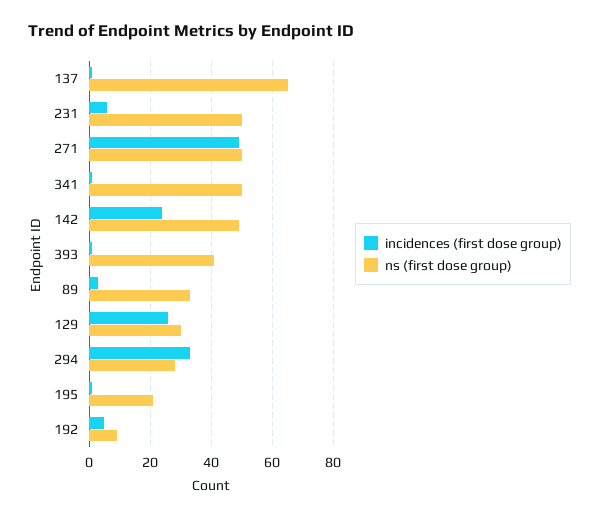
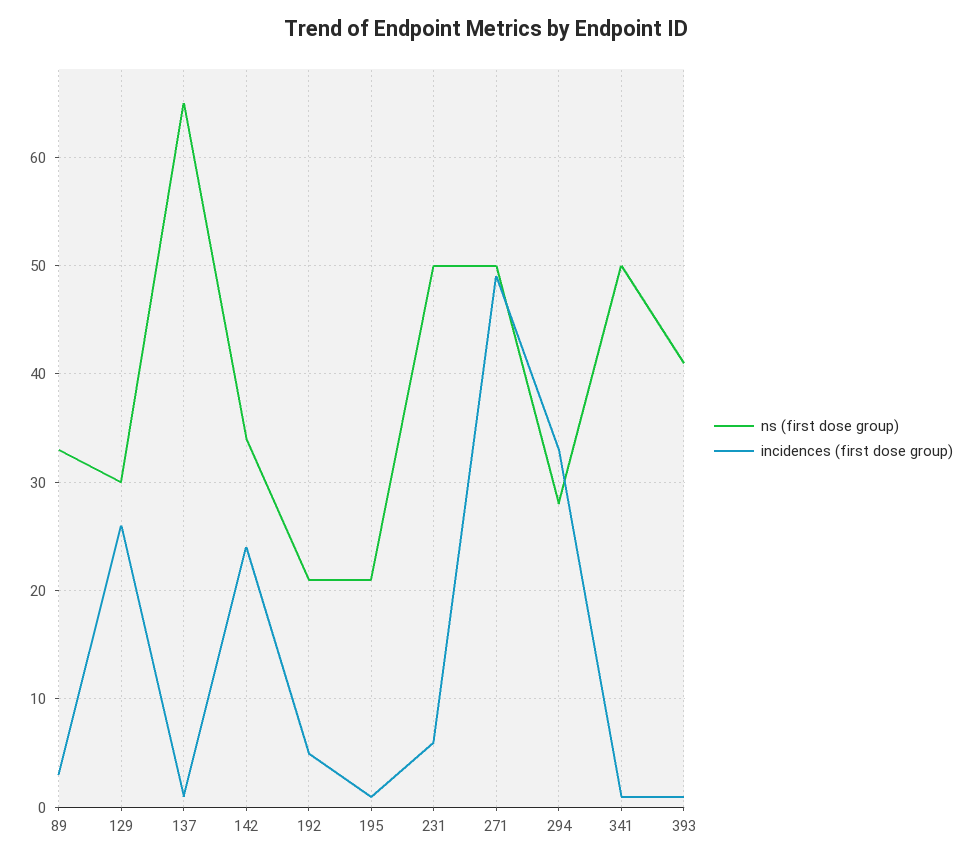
  {
    "incidences (first dose group)": {
      "137": 1,
      "231": 6,
      "271": 49,
      "341": 1,
      "142": 24,
      "393": 1,
      "89": 3,
      "129": 26,
      "294": 33,
      "195": 1,
      "192": 5
    },
    "ns (first dose group)": {
      "137": 65,
      "231": 50,
      "271": 50,
      "341": 50,
-     "142": 50,
+     "142": 34,
      "393": 41,
      "89": 33,
      "129": 30,
      "294": 28,
      "195": 21,
-     "192": 10
+     "192": 21
    }
  }

